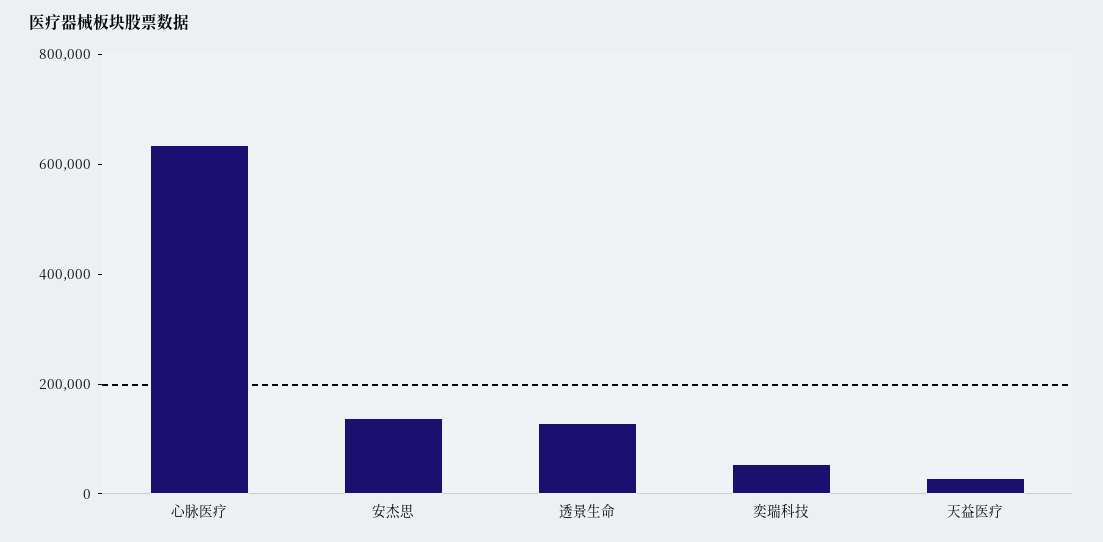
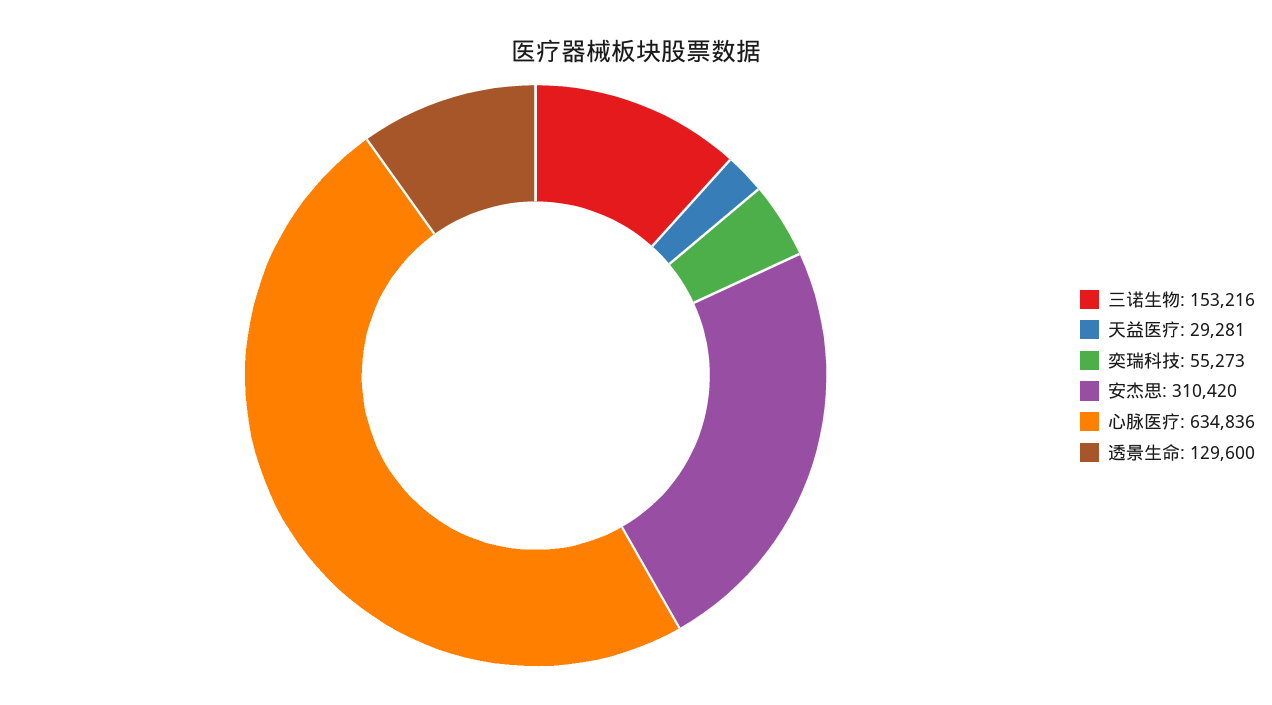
  {
    "心脉医疗": 634836,
-   "安杰思": 150000,
+   "安杰思": 310420,
    "透景生命": 129600,
    "奕瑞科技": 55273,
-   "天益医疗": 29281
+   "天益医疗": 29281,
+   "三诺生物": 153216
  }

